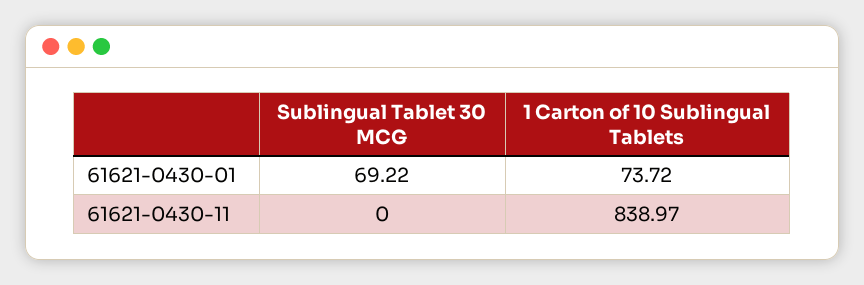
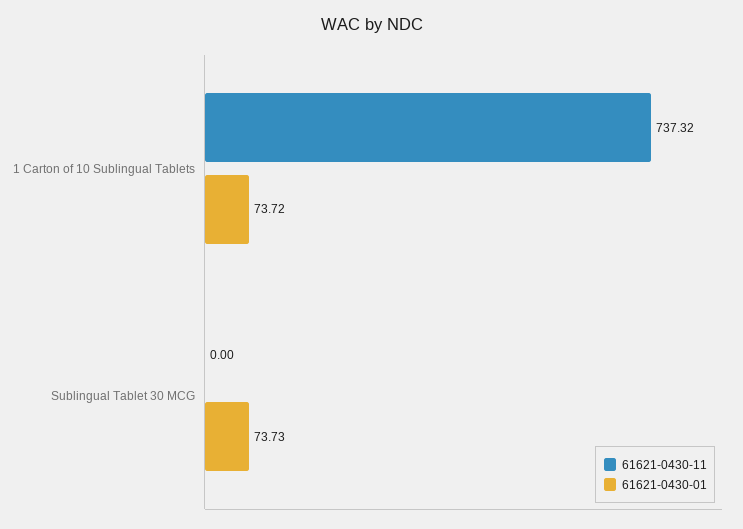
  {
    "61621-0430-01": {
-     "Sublingual Tablet 30 MCG": 69.22,
+     "Sublingual Tablet 30 MCG": 73.73,
      "1 Carton of 10 Sublingual Tablets": 73.72
    },
    "61621-0430-11": {
      "Sublingual Tablet 30 MCG": 0,
-     "1 Carton of 10 Sublingual Tablets": 838.97
+     "1 Carton of 10 Sublingual Tablets": 737.32
    }
  }

